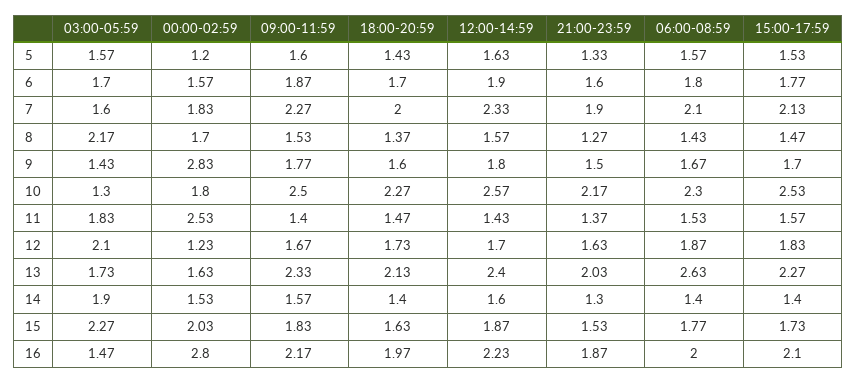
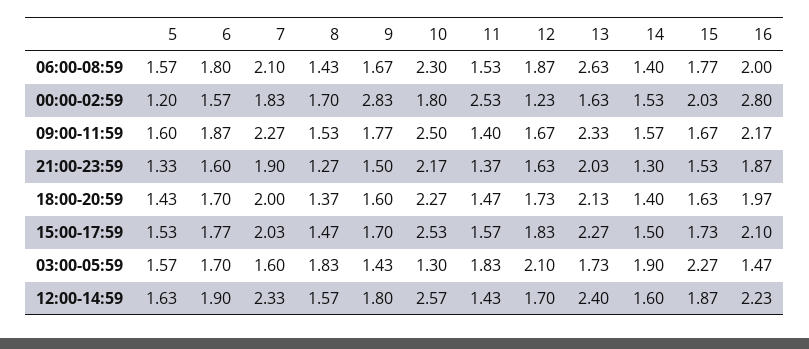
  {
    "03:00-05:59": {
      "5": 1.57,
      "6": 1.7,
      "7": 1.6,
-     "8": 2.17,
+     "8": 1.83,
      "9": 1.43,
      "10": 1.3,
      "11": 1.83,
      "12": 2.1,
      "13": 1.73,
      "14": 1.9,
      "15": 2.27,
      "16": 1.47
    },
    "00:00-02:59": {
      "5": 1.2,
      "6": 1.57,
      "7": 1.83,
      "8": 1.7,
      "9": 2.83,
      "10": 1.8,
      "11": 2.53,
      "12": 1.23,
      "13": 1.63,
      "14": 1.53,
      "15": 2.03,
      "16": 2.8
    },
    "09:00-11:59": {
      "5": 1.6,
      "6": 1.87,
      "7": 2.27,
      "8": 1.53,
      "9": 1.77,
      "10": 2.5,
      "11": 1.4,
      "12": 1.67,
      "13": 2.33,
      "14": 1.57,
-     "15": 1.83,
+     "15": 1.67,
      "16": 2.17
    },
    "18:00-20:59": {
      "5": 1.43,
      "6": 1.7,
      "7": 2,
      "8": 1.37,
      "9": 1.6,
      "10": 2.27,
      "11": 1.47,
      "12": 1.73,
      "13": 2.13,
      "14": 1.4,
      "15": 1.63,
      "16": 1.97
    },
    "12:00-14:59": {
      "5": 1.63,
      "6": 1.9,
      "7": 2.33,
      "8": 1.57,
      "9": 1.8,
      "10": 2.57,
      "11": 1.43,
      "12": 1.7,
      "13": 2.4,
      "14": 1.6,
      "15": 1.87,
      "16": 2.23
    },
    "21:00-23:59": {
      "5": 1.33,
      "6": 1.6,
      "7": 1.9,
      "8": 1.27,
      "9": 1.5,
      "10": 2.17,
      "11": 1.37,
      "12": 1.63,
      "13": 2.03,
      "14": 1.3,
      "15": 1.53,
      "16": 1.87
    },
    "06:00-08:59": {
      "5": 1.57,
      "6": 1.8,
      "7": 2.1,
      "8": 1.43,
      "9": 1.67,
      "10": 2.3,
      "11": 1.53,
      "12": 1.87,
      "13": 2.63,
      "14": 1.4,
      "15": 1.77,
      "16": 2
    },
    "15:00-17:59": {
      "5": 1.53,
      "6": 1.77,
-     "7": 2.13,
+     "7": 2.03,
      "8": 1.47,
      "9": 1.7,
      "10": 2.53,
      "11": 1.57,
      "12": 1.83,
      "13": 2.27,
-     "14": 1.4,
+     "14": 1.5,
      "15": 1.73,
      "16": 2.1
    }
  }

